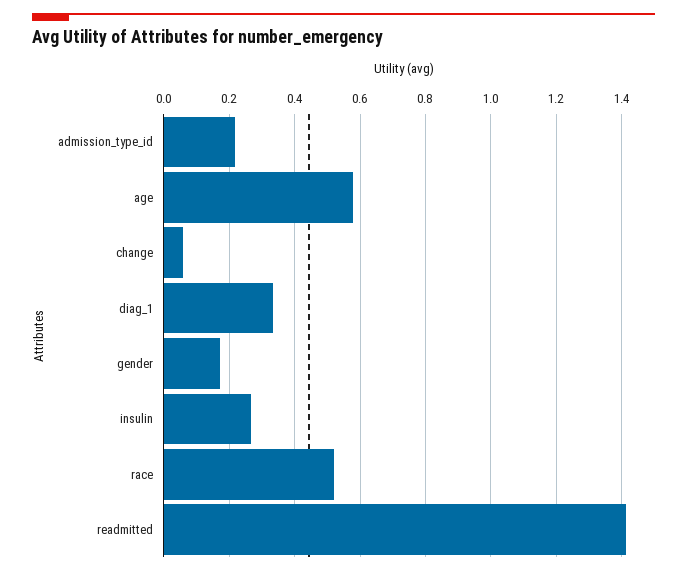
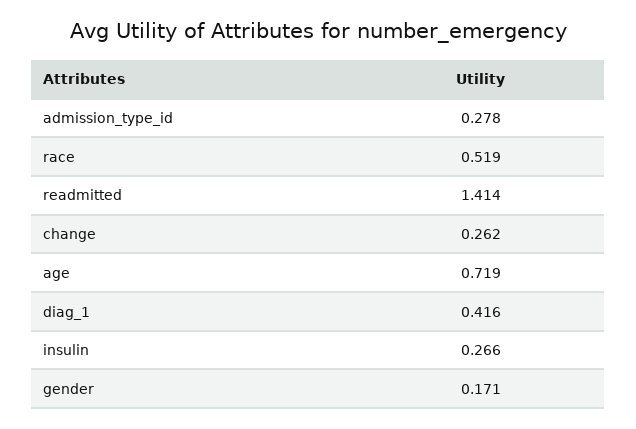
  {
-   "admission_type_id": 0.22,
+   "admission_type_id": 0.278,
-   "age": 0.58,
+   "age": 0.719,
-   "change": 0.06,
+   "change": 0.262,
-   "diag_1": 0.34,
+   "diag_1": 0.416,
    "gender": 0.171,
    "insulin": 0.266,
    "race": 0.519,
    "readmitted": 1.414
  }

